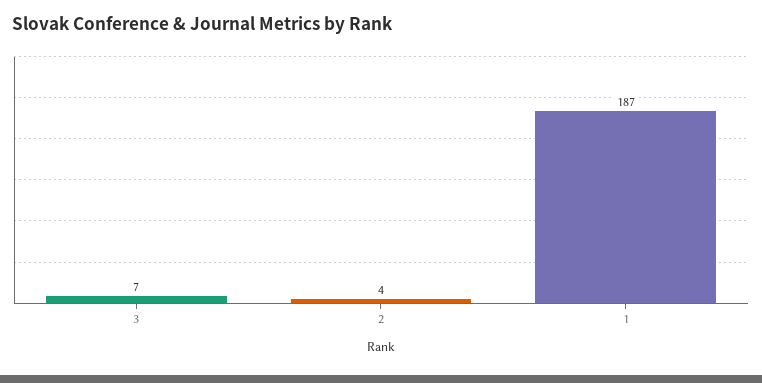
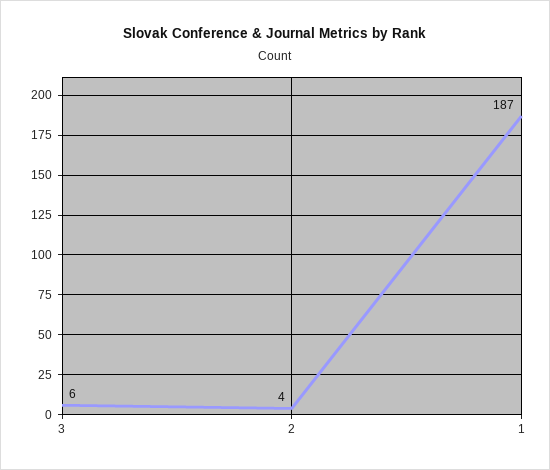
  {
-   "3": 7,
+   "3": 6,
    "2": 4,
    "1": 187
  }

